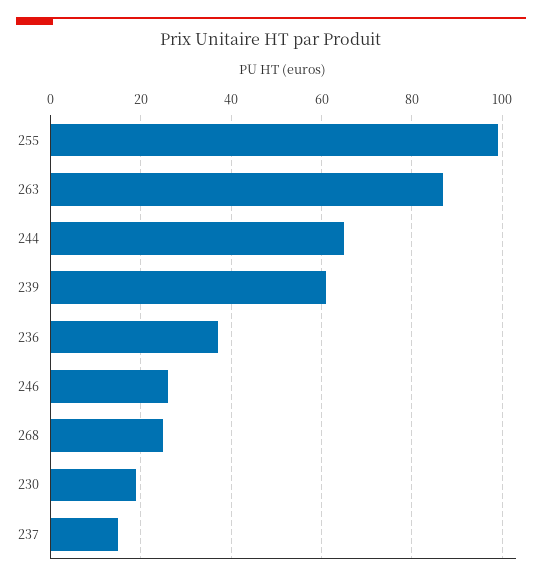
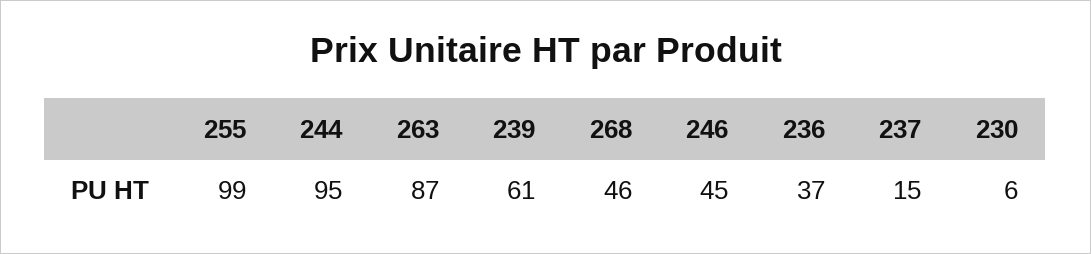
  {
    "255": 99,
    "263": 87,
-   "244": 65,
+   "244": 95,
    "239": 61,
    "236": 37,
-   "246": 25,
+   "246": 45,
-   "268": 25,
+   "268": 46,
-   "230": 20,
+   "230": 6,
    "237": 15
  }

